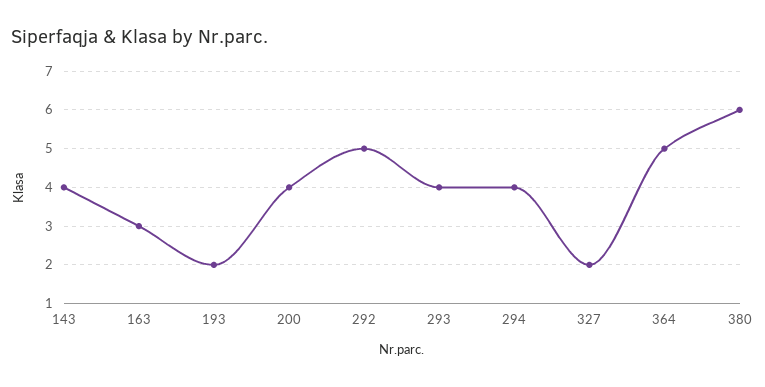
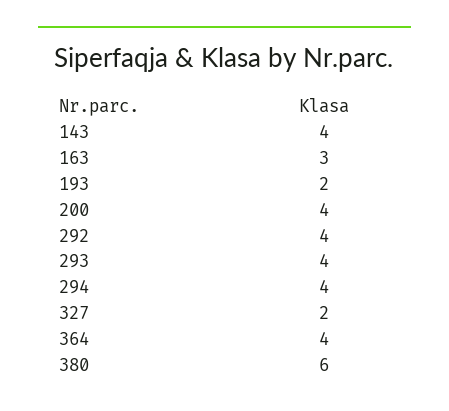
  {
    "143": 4,
    "163": 3,
    "193": 2,
    "200": 4,
-   "292": 5,
+   "292": 4,
    "293": 4,
    "294": 4,
    "327": 2,
-   "364": 5,
+   "364": 4,
    "380": 6
  }

